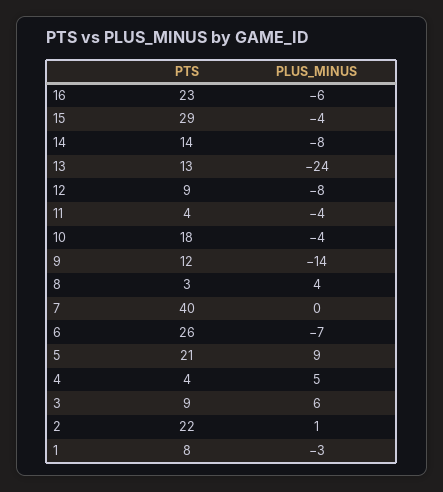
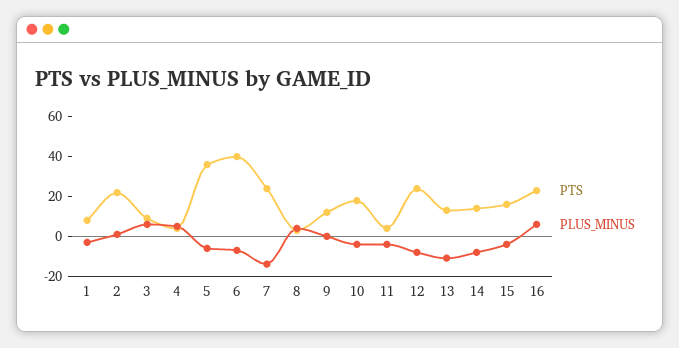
  {
    "PTS": {
      "16": 23,
-     "15": 29,
+     "15": 15,
      "14": 14,
      "13": 13,
-     "12": 9,
+     "12": 25,
      "11": 4,
      "10": 18,
      "9": 12,
      "8": 3,
-     "7": 40,
+     "7": 25,
-     "6": 26,
+     "6": 40,
-     "5": 21,
+     "5": 35,
      "4": 4,
      "3": 9,
      "2": 22,
      "1": 8
    },
    "PLUS_MINUS": {
-     "16": -6,
+     "16": 5,
      "15": -4,
      "14": -8,
-     "13": -24,
+     "13": -10,
      "12": -8,
      "11": -4,
      "10": -4,
-     "9": -14,
+     "9": 0,
      "8": 4,
-     "7": 0,
+     "7": -15,
      "6": -7,
-     "5": 9,
+     "5": -5,
      "4": 5,
      "3": 6,
      "2": 1,
      "1": -3
    }
  }

